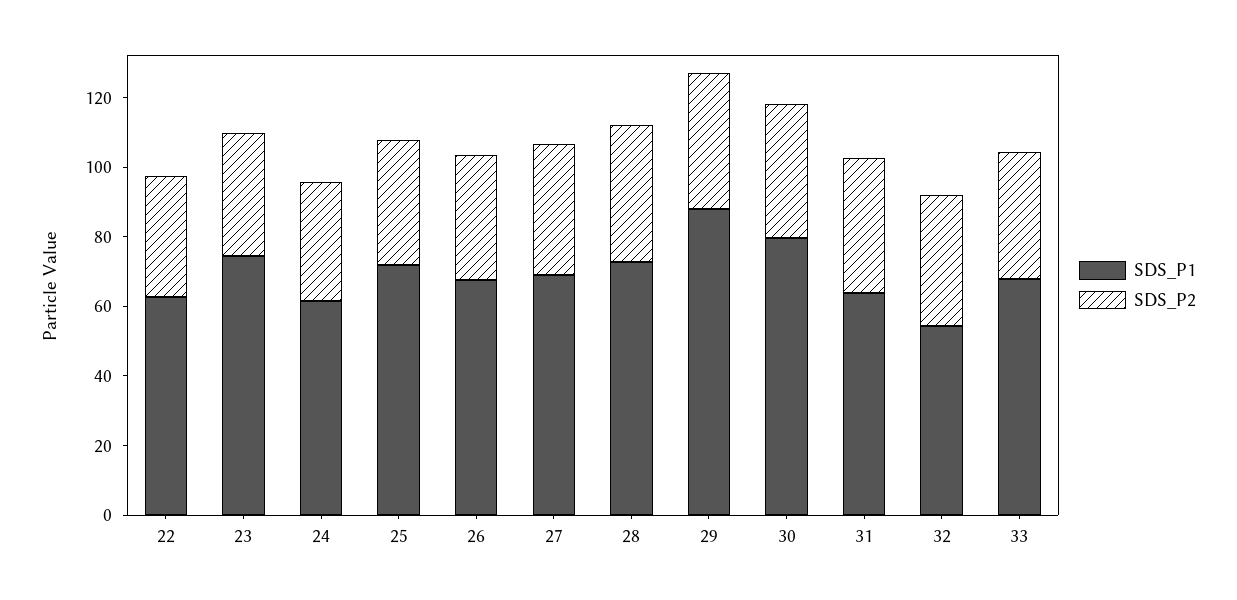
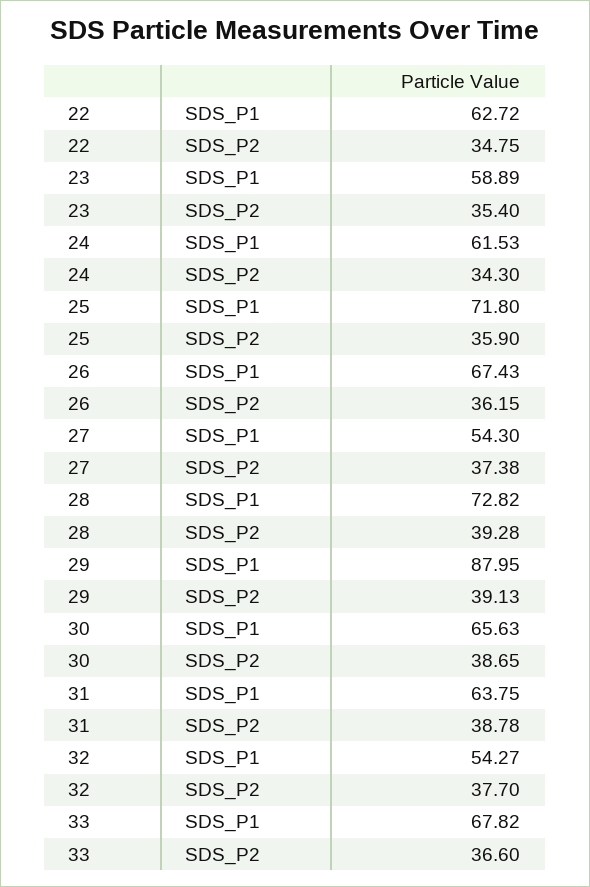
  {
    "SDS_P1": {
      "22": 62.72,
-     "23": 75,
+     "23": 58.89,
      "24": 61.53,
      "25": 71.8,
      "26": 67.43,
-     "27": 70,
+     "27": 54.3,
      "28": 72.82,
      "29": 87.95,
-     "30": 80,
+     "30": 65.63,
      "31": 63.75,
      "32": 54.27,
      "33": 67.82
    },
    "SDS_P2": {
      "22": 34.75,
      "23": 35.4,
      "24": 34.3,
      "25": 35.9,
      "26": 36.15,
      "27": 37.38,
      "28": 39.28,
      "29": 39.13,
      "30": 38.65,
      "31": 38.78,
      "32": 37.7,
      "33": 36.6
    }
  }

